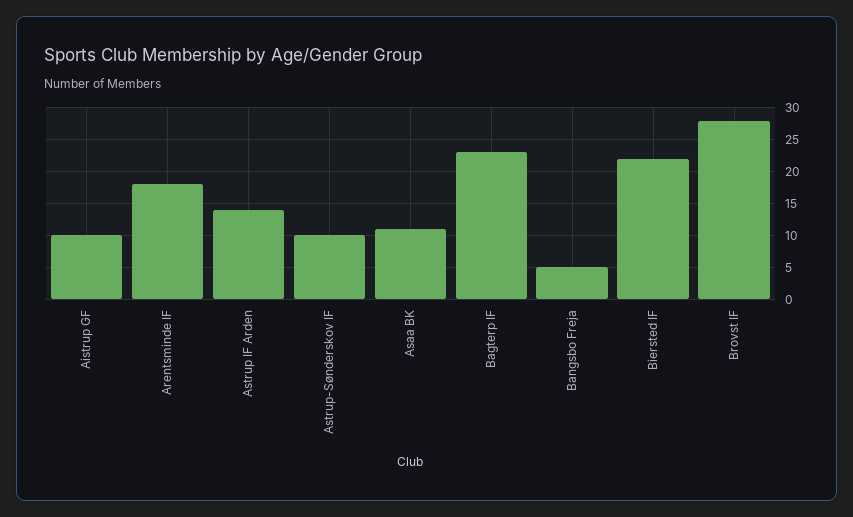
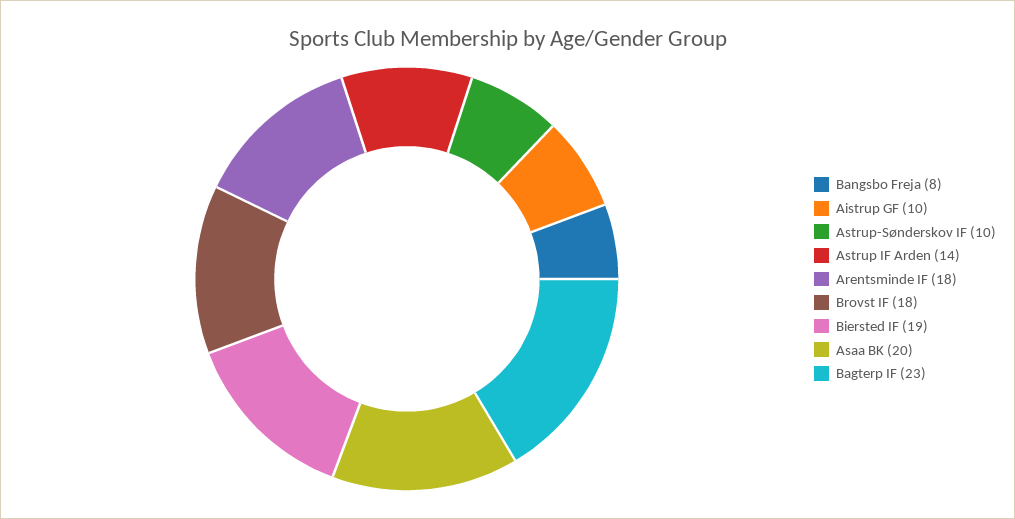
  {
    "Aistrup GF": 10,
    "Arentsminde IF": 18,
    "Astrup IF Arden": 14,
    "Astrup-Sønderskov IF": 10,
-   "Asaa BK": 11,
+   "Asaa BK": 20,
    "Bagterp IF": 23,
-   "Bangsbo Freja": 5,
+   "Bangsbo Freja": 8,
-   "Biersted IF": 22,
+   "Biersted IF": 19,
-   "Brovst IF": 28
+   "Brovst IF": 18
  }

